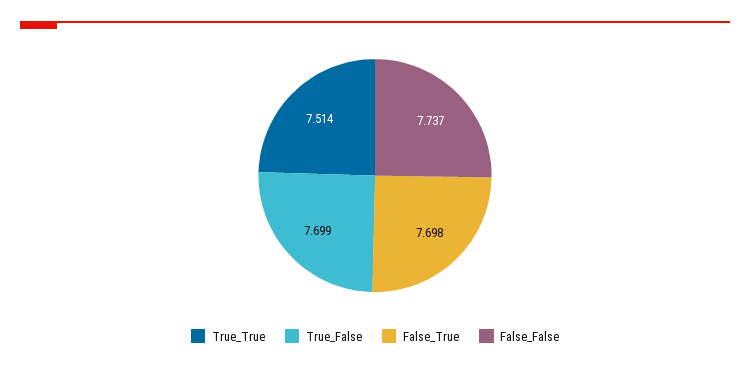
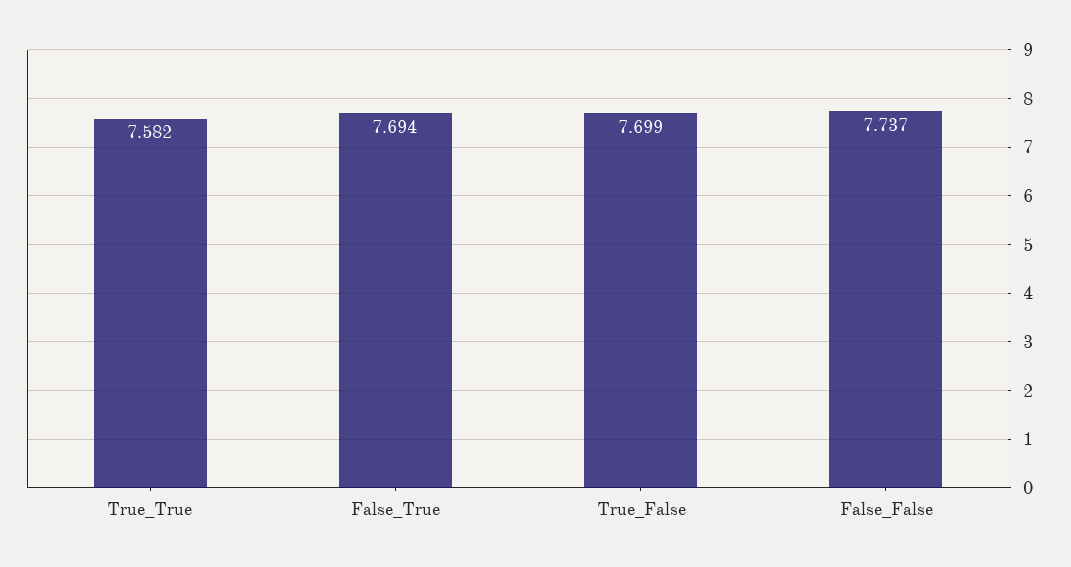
  {
-   "True_True": 7.514,
+   "True_True": 7.582,
    "True_False": 7.699,
-   "False_True": 7.698,
+   "False_True": 7.694,
    "False_False": 7.737
  }

